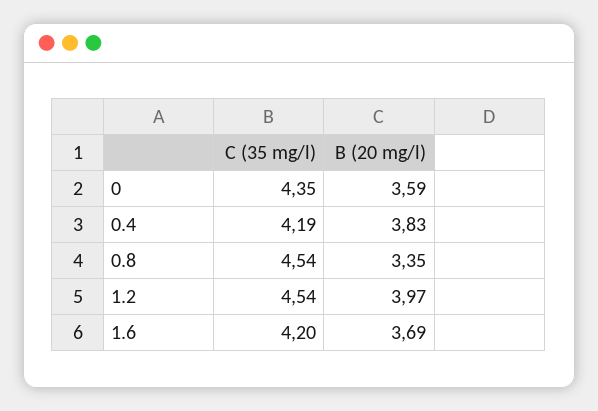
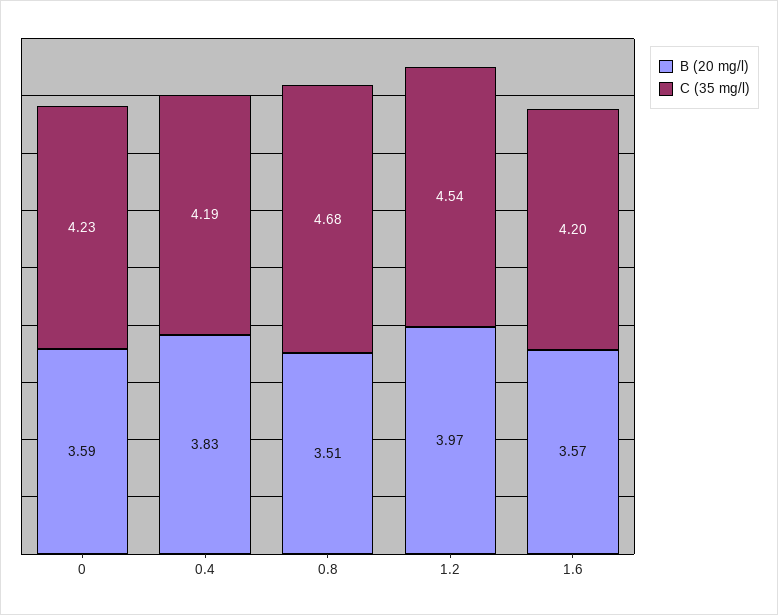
  {
    "C (35 mg/l)": {
-     "0": 4.35,
+     "0": 4.23,
      "0.4": 4.19,
-     "0.8": 4.54,
+     "0.8": 4.68,
      "1.2": 4.54,
      "1.6": 4.2
    },
    "B (20 mg/l)": {
      "0": 3.59,
      "0.4": 3.83,
-     "0.8": 3.35,
+     "0.8": 3.51,
      "1.2": 3.97,
-     "1.6": 3.69
+     "1.6": 3.57
    }
  }

